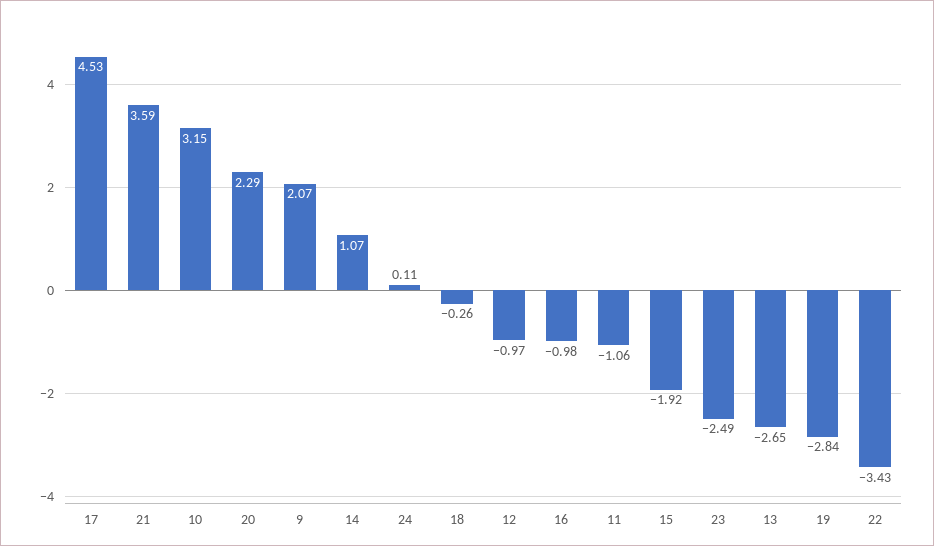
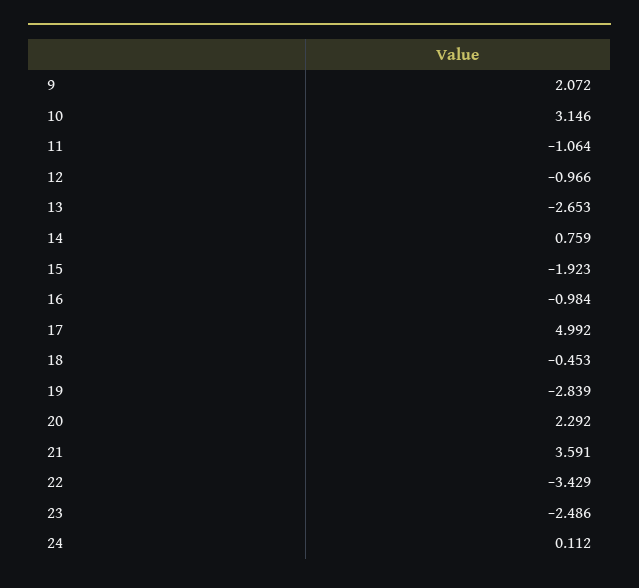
  {
-   "17": 4.53,
+   "17": 4.992,
    "21": 3.591,
    "10": 3.146,
    "20": 2.292,
    "9": 2.072,
-   "14": 1.07,
+   "14": 0.759,
    "24": 0.112,
-   "18": -0.26,
+   "18": -0.453,
    "12": -0.966,
    "16": -0.984,
    "11": -1.064,
    "15": -1.923,
    "23": -2.486,
    "13": -2.653,
    "19": -2.839,
    "22": -3.429
  }

